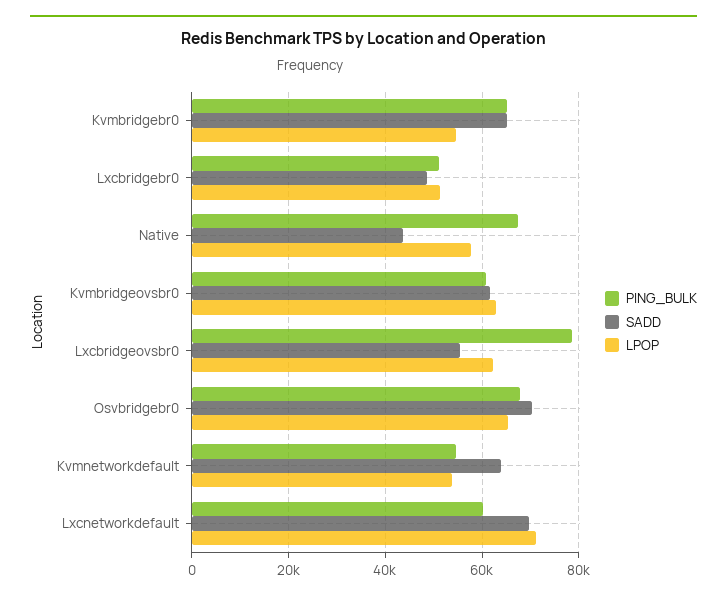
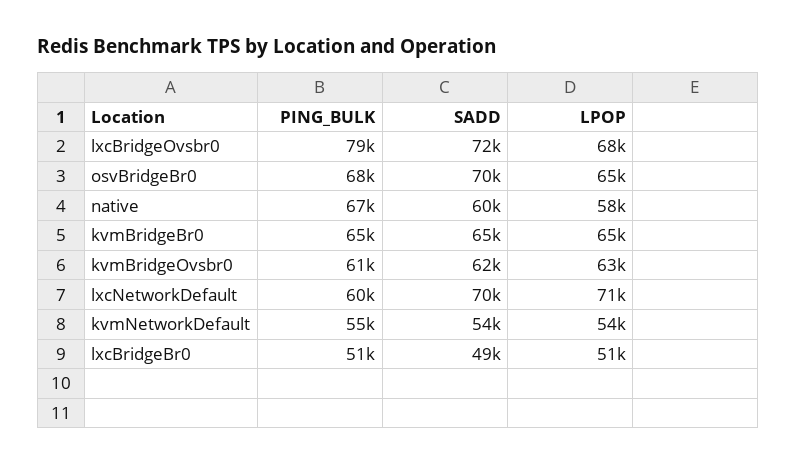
  {
    "PING_BULK": {
      "Kvmbridgebr0": 65000,
      "Lxcbridgebr0": 51000,
      "Native": 67000,
      "Kvmbridgeovsbr0": 61000,
      "Lxcbridgeovsbr0": 79000,
      "Osvbridgebr0": 68000,
      "Kvmnetworkdefault": 55000,
      "Lxcnetworkdefault": 60000
    },
    "SADD": {
      "Kvmbridgebr0": 65000,
      "Lxcbridgebr0": 49000,
-     "Native": 44000,
+     "Native": 60000,
      "Kvmbridgeovsbr0": 62000,
-     "Lxcbridgeovsbr0": 56000,
+     "Lxcbridgeovsbr0": 72000,
      "Osvbridgebr0": 70000,
-     "Kvmnetworkdefault": 64000,
+     "Kvmnetworkdefault": 54000,
      "Lxcnetworkdefault": 70000
    },
    "LPOP": {
-     "Kvmbridgebr0": 54000,
+     "Kvmbridgebr0": 65000,
      "Lxcbridgebr0": 51000,
      "Native": 58000,
      "Kvmbridgeovsbr0": 63000,
-     "Lxcbridgeovsbr0": 62000,
+     "Lxcbridgeovsbr0": 68000,
      "Osvbridgebr0": 65000,
      "Kvmnetworkdefault": 54000,
      "Lxcnetworkdefault": 71000
    }
  }

